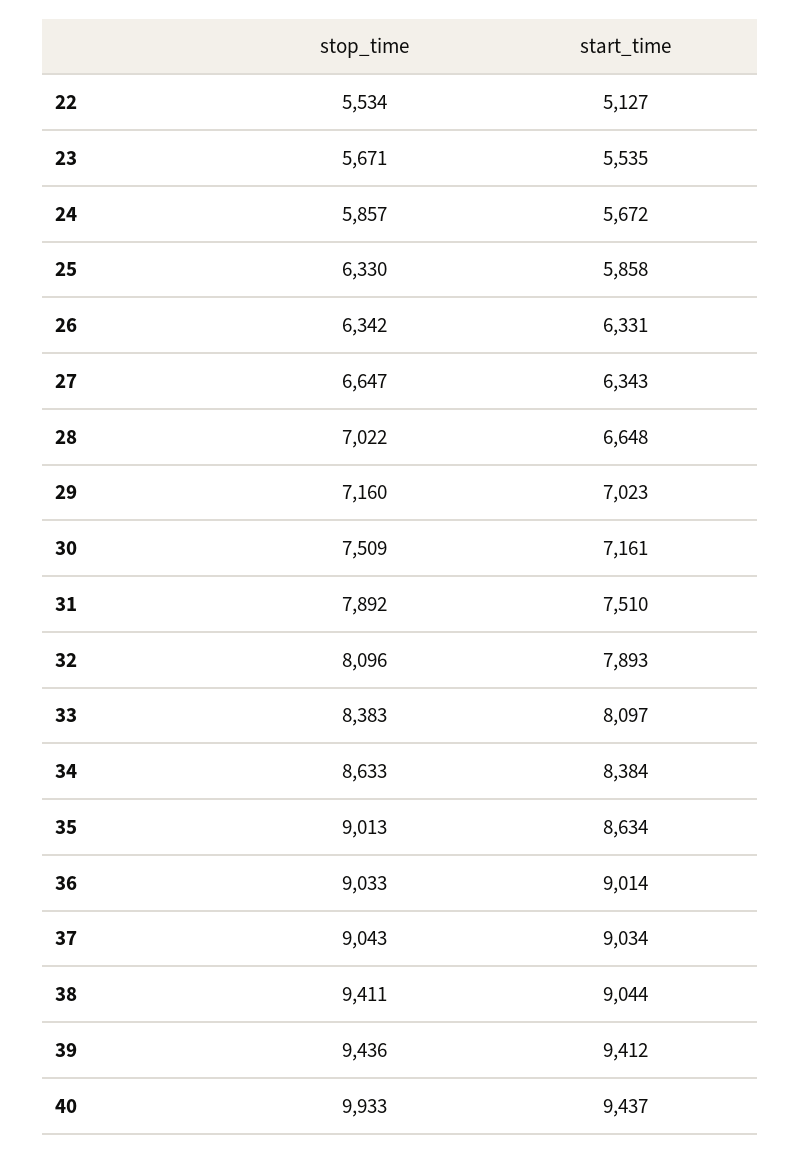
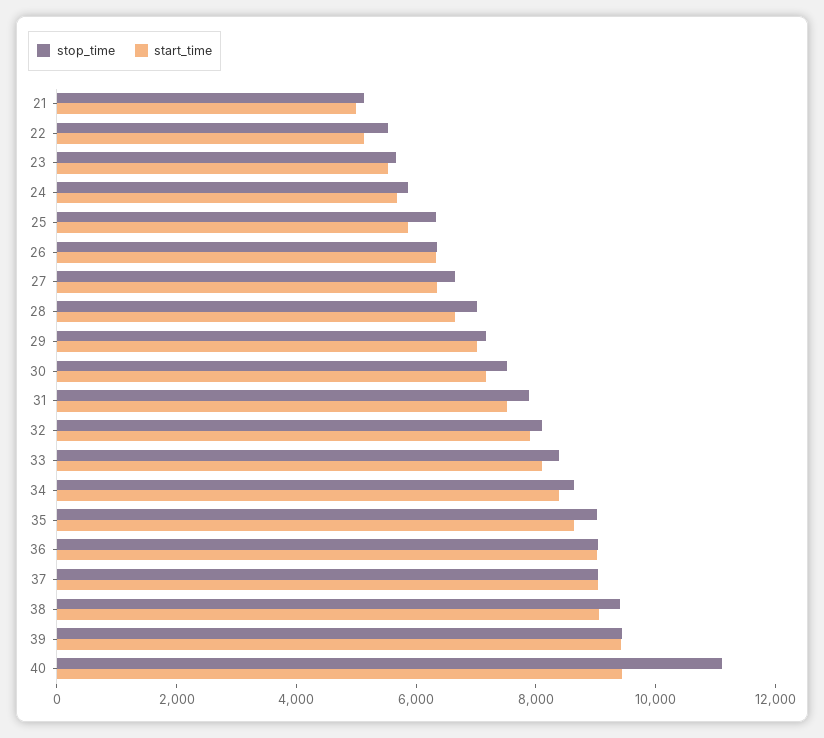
  {
    "stop_time": {
      "22": 5534,
      "23": 5671,
      "24": 5857,
      "25": 6330,
      "26": 6342,
      "27": 6647,
      "28": 7022,
      "29": 7160,
      "30": 7509,
      "31": 7892,
      "32": 8096,
      "33": 8383,
      "34": 8633,
      "35": 9013,
      "36": 9033,
      "37": 9043,
      "38": 9411,
      "39": 9436,
-     "40": 9933
+     "40": 11000,
+     "21": 5000
    },
    "start_time": {
      "22": 5127,
      "23": 5535,
      "24": 5672,
      "25": 5858,
      "26": 6331,
      "27": 6343,
      "28": 6648,
      "29": 7023,
      "30": 7161,
      "31": 7510,
      "32": 7893,
      "33": 8097,
      "34": 8384,
      "35": 8634,
      "36": 9014,
      "37": 9034,
      "38": 9044,
      "39": 9412,
-     "40": 9437
+     "40": 9437,
+     "21": 5000
    }
  }

